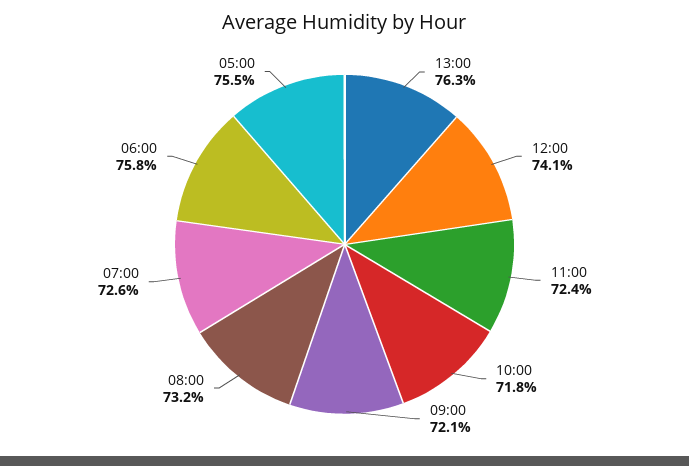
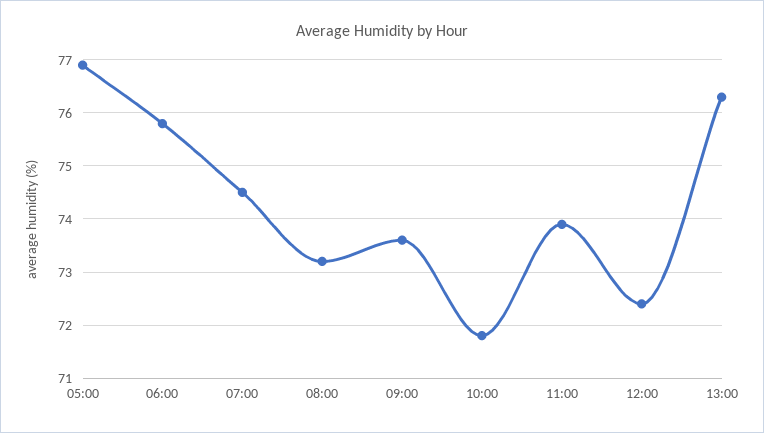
  {
    "13:00": 76.3,
-   "12:00": 74.1,
+   "12:00": 72.5,
-   "11:00": 72.4,
+   "11:00": 74,
    "10:00": 71.8,
-   "09:00": 72.1,
+   "09:00": 73.5,
    "08:00": 73.2,
-   "07:00": 72.6,
+   "07:00": 74.5,
    "06:00": 75.8,
-   "05:00": 75.5
+   "05:00": 77
  }

